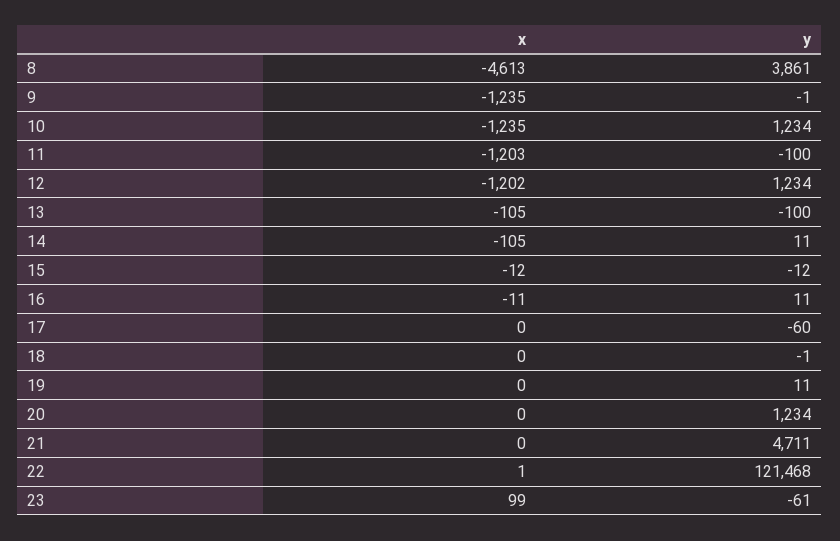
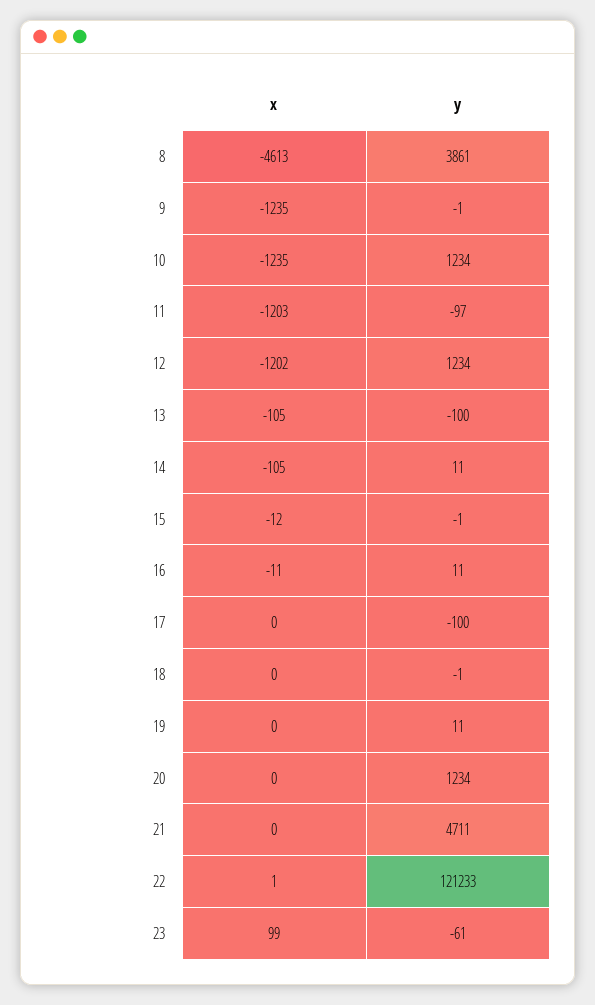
  {
    "x": {
      "8": -4613,
      "9": -1235,
      "10": -1235,
      "11": -1203,
      "12": -1202,
      "13": -105,
      "14": -105,
      "15": -12,
      "16": -11,
      "17": 0,
      "18": 0,
      "19": 0,
      "20": 0,
      "21": 0,
      "22": 1,
      "23": 99
    },
    "y": {
      "8": 3861,
      "9": -1,
      "10": 1234,
-     "11": -100,
+     "11": -97,
      "12": 1234,
      "13": -100,
      "14": 11,
-     "15": -12,
+     "15": -1,
      "16": 11,
-     "17": -60,
+     "17": -100,
      "18": -1,
      "19": 11,
      "20": 1234,
      "21": 4711,
-     "22": 121468,
+     "22": 121233,
      "23": -61
    }
  }

